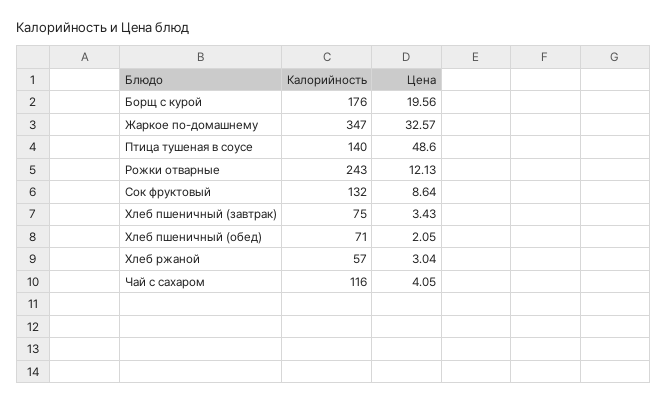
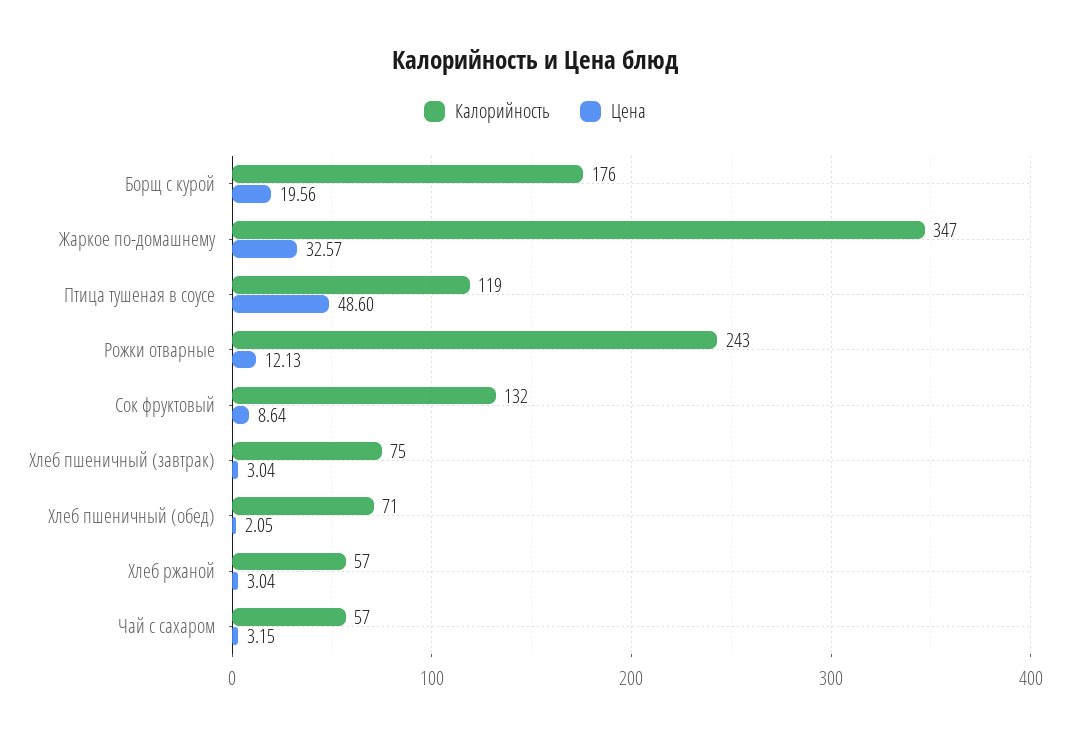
  {
    "Калорийность": {
      "Борщ с курой": 176,
      "Жаркое по-домашнему": 347,
-     "Птица тушеная в соусе": 140,
+     "Птица тушеная в соусе": 119,
      "Рожки отварные": 243,
      "Сок фруктовый": 132,
      "Хлеб пшеничный (завтрак)": 75,
      "Хлеб пшеничный (обед)": 71,
      "Хлеб ржаной": 57,
-     "Чай с сахаром": 116
+     "Чай с сахаром": 57
    },
    "Цена": {
      "Борщ с курой": 19.56,
      "Жаркое по-домашнему": 32.57,
      "Птица тушеная в соусе": 48.6,
      "Рожки отварные": 12.13,
      "Сок фруктовый": 8.64,
-     "Хлеб пшеничный (завтрак)": 3.43,
+     "Хлеб пшеничный (завтрак)": 3.04,
      "Хлеб пшеничный (обед)": 2.05,
      "Хлеб ржаной": 3.04,
-     "Чай с сахаром": 4.05
+     "Чай с сахаром": 3.15
    }
  }

